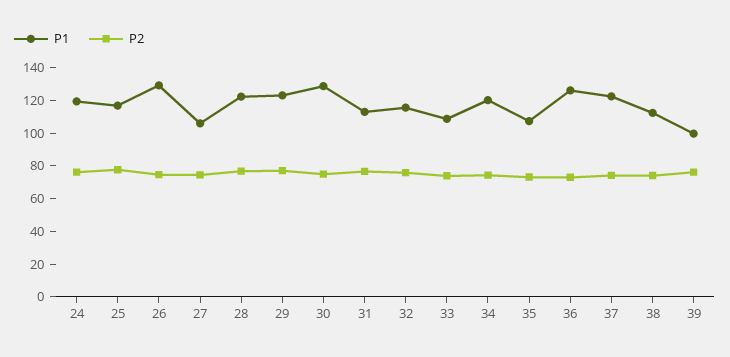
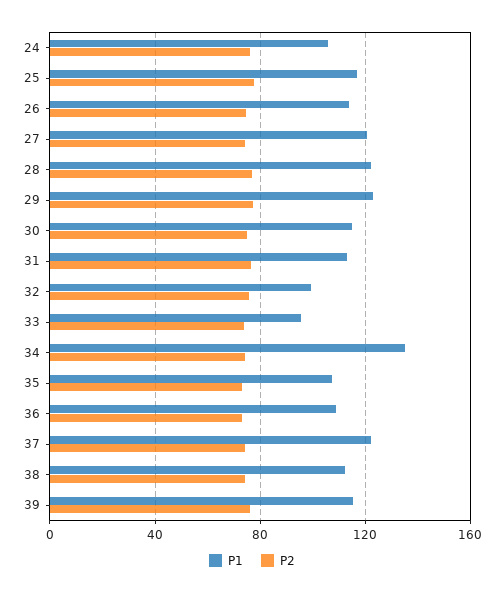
  {
    "P1": {
-     "24": 120,
+     "24": 105,
      "25": 115,
-     "26": 130,
+     "26": 115,
-     "27": 105,
+     "27": 120,
      "28": 120,
      "29": 125,
-     "30": 130,
+     "30": 115,
      "31": 115,
-     "32": 115,
+     "32": 100,
-     "33": 110,
+     "33": 95,
-     "34": 120,
+     "34": 135,
      "35": 105,
-     "36": 125,
+     "36": 110,
      "37": 120,
      "38": 110,
-     "39": 100
+     "39": 115
    },
    "P2": {
      "24": 75,
      "25": 80,
      "26": 75,
      "27": 75,
      "28": 75,
      "29": 75,
      "30": 75,
      "31": 75,
      "32": 75,
      "33": 75,
      "34": 75,
      "35": 75,
      "36": 75,
      "37": 75,
      "38": 75,
      "39": 75
    }
  }

